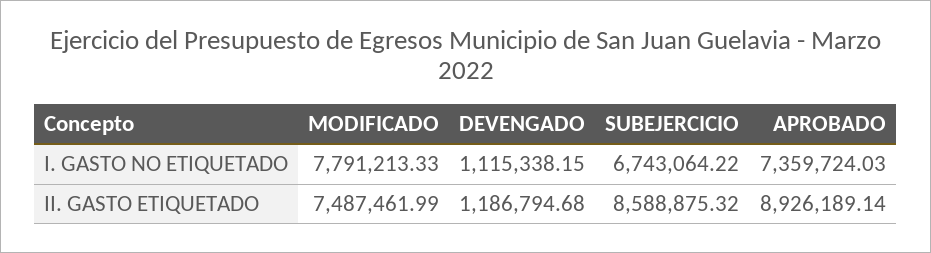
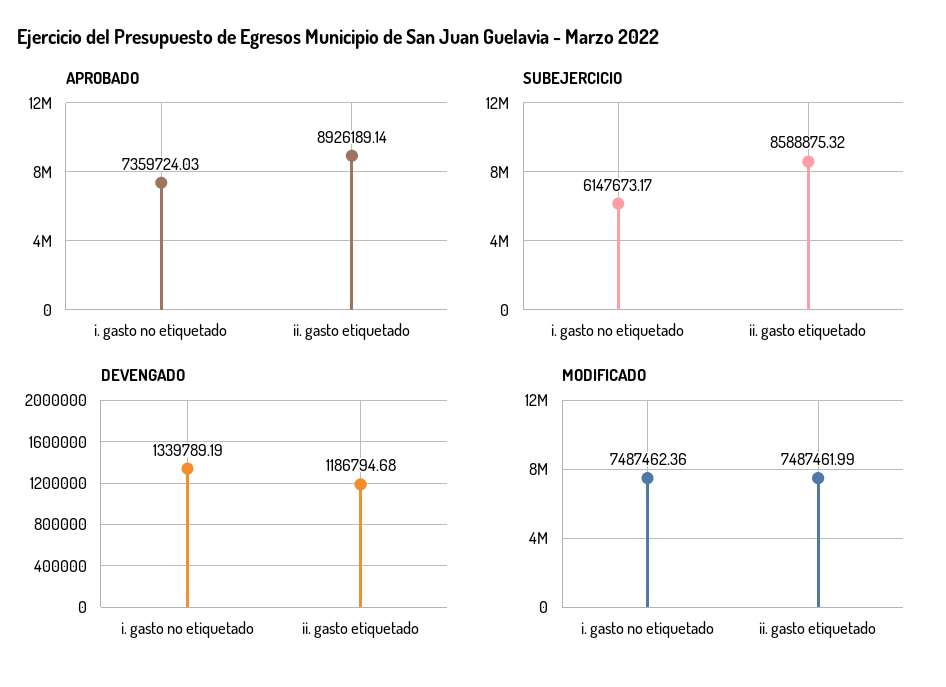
  {
    "MODIFICADO": {
-     "I. GASTO NO ETIQUETADO": 7791213.33,
+     "I. GASTO NO ETIQUETADO": 7487462.36,
      "II. GASTO ETIQUETADO": 7487461.99
    },
    "DEVENGADO": {
-     "I. GASTO NO ETIQUETADO": 1115338.15,
+     "I. GASTO NO ETIQUETADO": 1339789.19,
      "II. GASTO ETIQUETADO": 1186794.68
    },
    "SUBEJERCICIO": {
-     "I. GASTO NO ETIQUETADO": 6743064.22,
+     "I. GASTO NO ETIQUETADO": 6147673.17,
      "II. GASTO ETIQUETADO": 8588875.32
    },
    "APROBADO": {
      "I. GASTO NO ETIQUETADO": 7359724.03,
      "II. GASTO ETIQUETADO": 8926189.14
    }
  }

